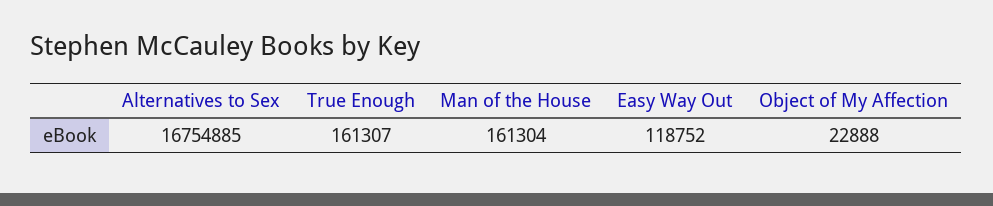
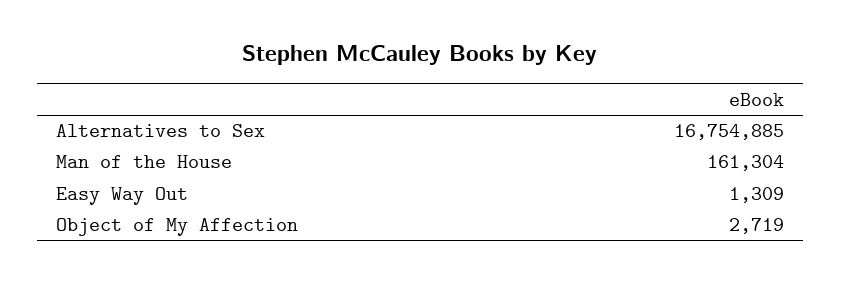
  {
    "Alternatives to Sex": 16754885,
-   "True Enough": 161307,
    "Man of the House": 161304,
-   "Easy Way Out": 118752,
+   "Easy Way Out": 1309,
-   "Object of My Affection": 22888
+   "Object of My Affection": 2719
  }

